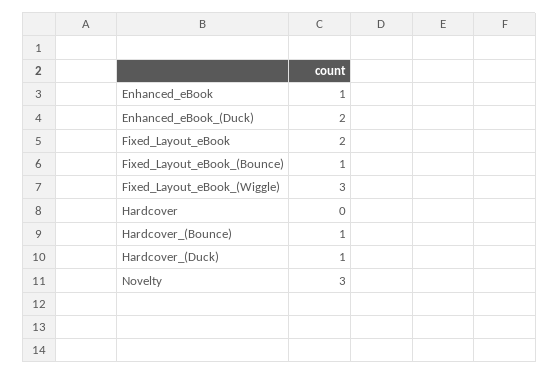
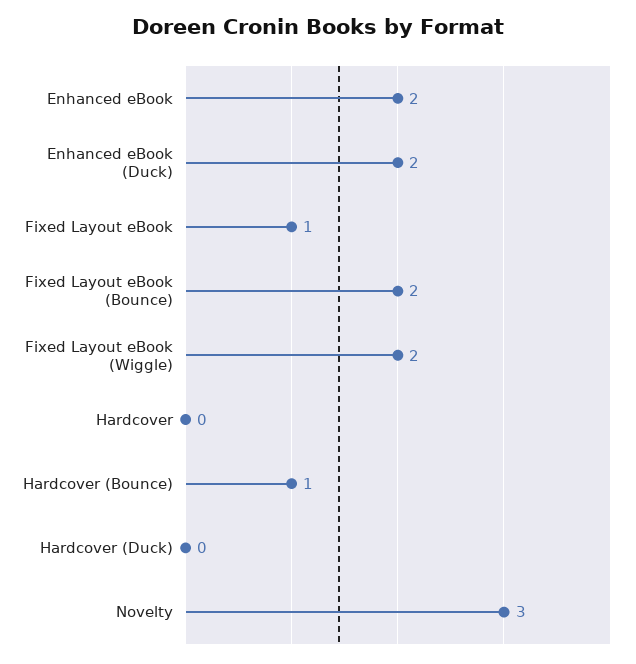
  {
-   "Enhanced_eBook": 1,
+   "Enhanced_eBook": 2,
    "Enhanced_eBook_(Duck)": 2,
-   "Fixed_Layout_eBook": 2,
+   "Fixed_Layout_eBook": 1,
-   "Fixed_Layout_eBook_(Bounce)": 1,
+   "Fixed_Layout_eBook_(Bounce)": 2,
-   "Fixed_Layout_eBook_(Wiggle)": 3,
+   "Fixed_Layout_eBook_(Wiggle)": 2,
    "Hardcover": 0,
    "Hardcover_(Bounce)": 1,
-   "Hardcover_(Duck)": 1,
+   "Hardcover_(Duck)": 0,
    "Novelty": 3
  }

